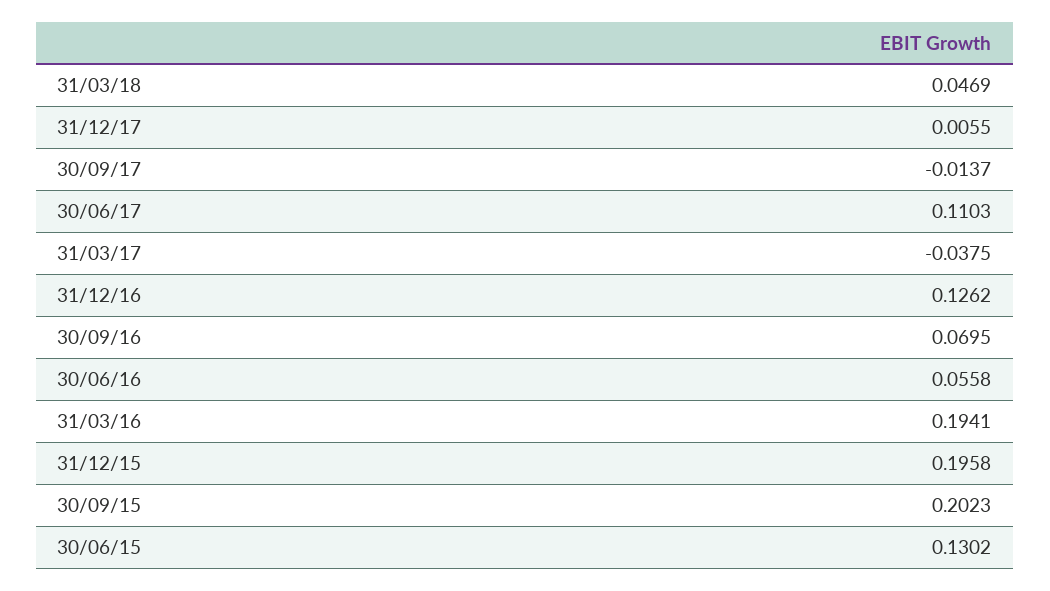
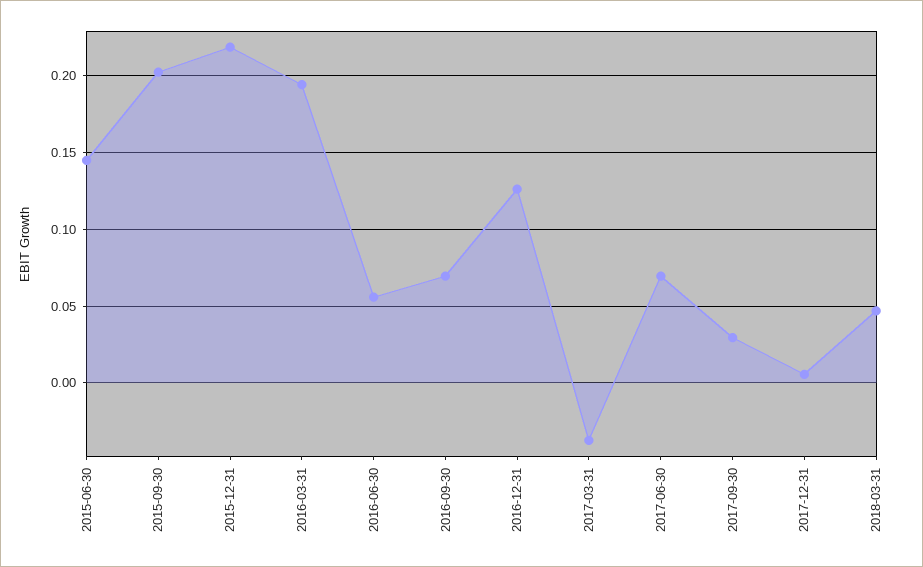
  {
    "31/03/18": 0.0469,
    "31/12/17": 0.0055,
-   "30/09/17": -0.0137,
+   "30/09/17": 0.03,
-   "30/06/17": 0.1103,
+   "30/06/17": 0.07,
    "31/03/17": -0.0375,
    "31/12/16": 0.1262,
    "30/09/16": 0.0695,
    "30/06/16": 0.0558,
    "31/03/16": 0.1941,
-   "31/12/15": 0.1958,
+   "31/12/15": 0.22,
    "30/09/15": 0.2023,
-   "30/06/15": 0.1302
+   "30/06/15": 0.145
  }

